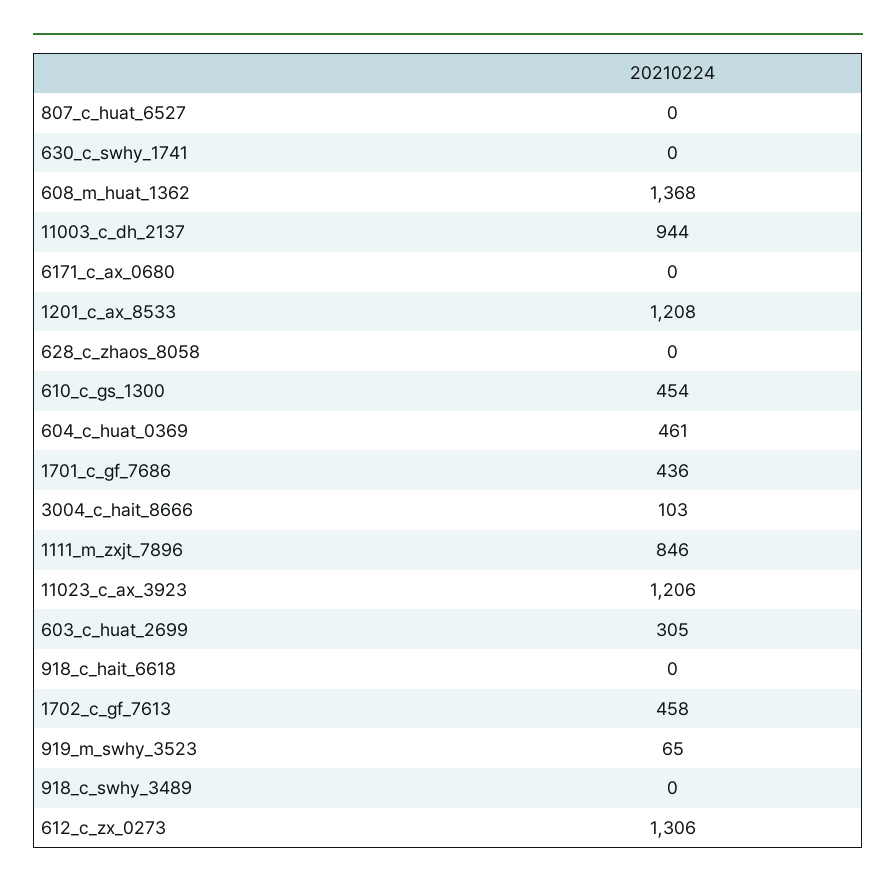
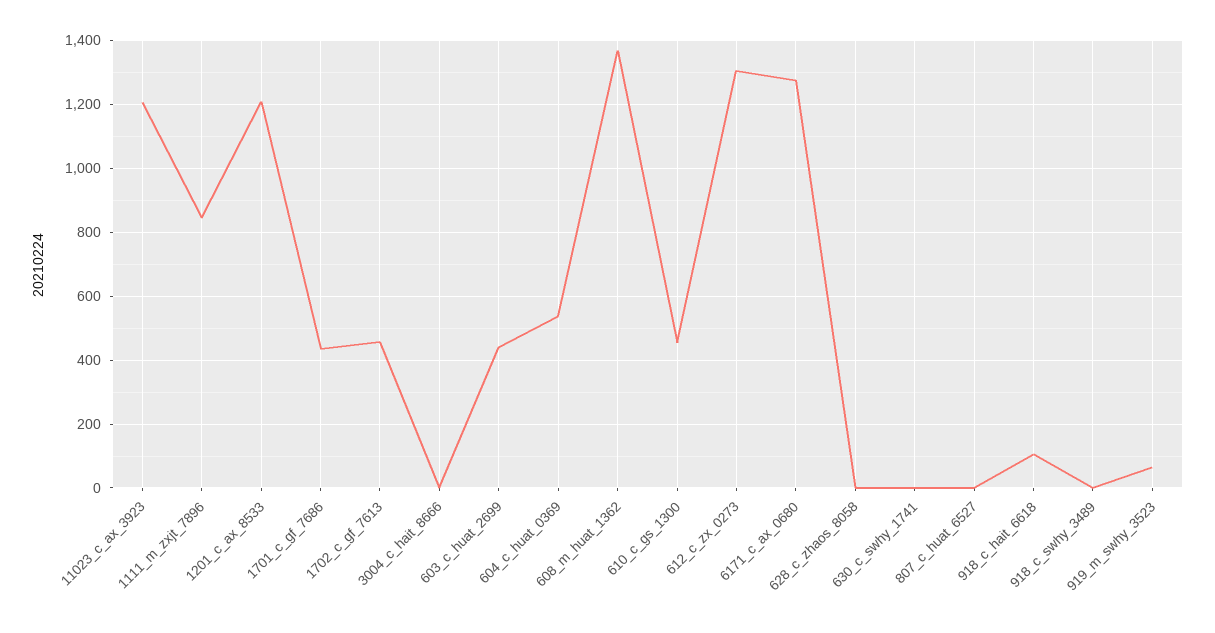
  {
    "807_c_huat_6527": 0,
    "630_c_swhy_1741": 0,
    "608_m_huat_1362": 1368,
-   "11003_c_dh_2137": 944,
-   "6171_c_ax_0680": 0,
+   "6171_c_ax_0680": 1280,
    "1201_c_ax_8533": 1208,
    "628_c_zhaos_8058": 0,
    "610_c_gs_1300": 454,
-   "604_c_huat_0369": 461,
+   "604_c_huat_0369": 540,
    "1701_c_gf_7686": 436,
-   "3004_c_hait_8666": 103,
+   "3004_c_hait_8666": 0,
    "1111_m_zxjt_7896": 846,
    "11023_c_ax_3923": 1206,
-   "603_c_huat_2699": 305,
+   "603_c_huat_2699": 440,
-   "918_c_hait_6618": 0,
+   "918_c_hait_6618": 100,
    "1702_c_gf_7613": 458,
    "919_m_swhy_3523": 65,
    "918_c_swhy_3489": 0,
    "612_c_zx_0273": 1306
  }

